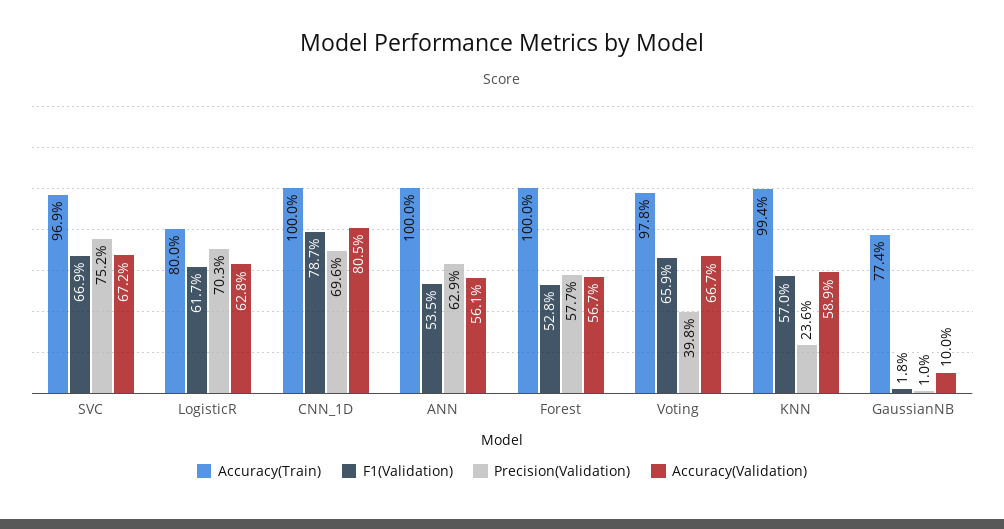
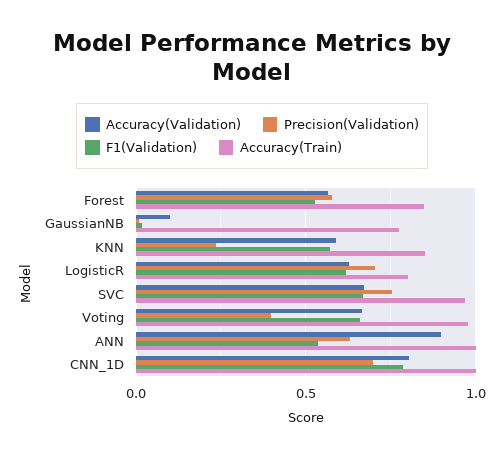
  {
    "Accuracy(Train)": {
      "SVC": 0.969,
      "LogisticR": 0.8,
      "CNN_1D": 1,
      "ANN": 1,
-     "Forest": 1,
+     "Forest": 0.85,
      "Voting": 0.978,
-     "KNN": 0.994,
+     "KNN": 0.85,
      "GaussianNB": 0.774
    },
    "F1(Validation)": {
      "SVC": 0.669,
      "LogisticR": 0.617,
      "CNN_1D": 0.787,
      "ANN": 0.535,
      "Forest": 0.528,
      "Voting": 0.659,
      "KNN": 0.57,
      "GaussianNB": 0.018
    },
    "Precision(Validation)": {
      "SVC": 0.752,
      "LogisticR": 0.703,
      "CNN_1D": 0.696,
      "ANN": 0.629,
      "Forest": 0.577,
      "Voting": 0.398,
      "KNN": 0.236,
      "GaussianNB": 0.01
    },
    "Accuracy(Validation)": {
      "SVC": 0.672,
      "LogisticR": 0.628,
      "CNN_1D": 0.805,
-     "ANN": 0.561,
+     "ANN": 0.9,
      "Forest": 0.567,
      "Voting": 0.667,
      "KNN": 0.589,
      "GaussianNB": 0.1
    }
  }

